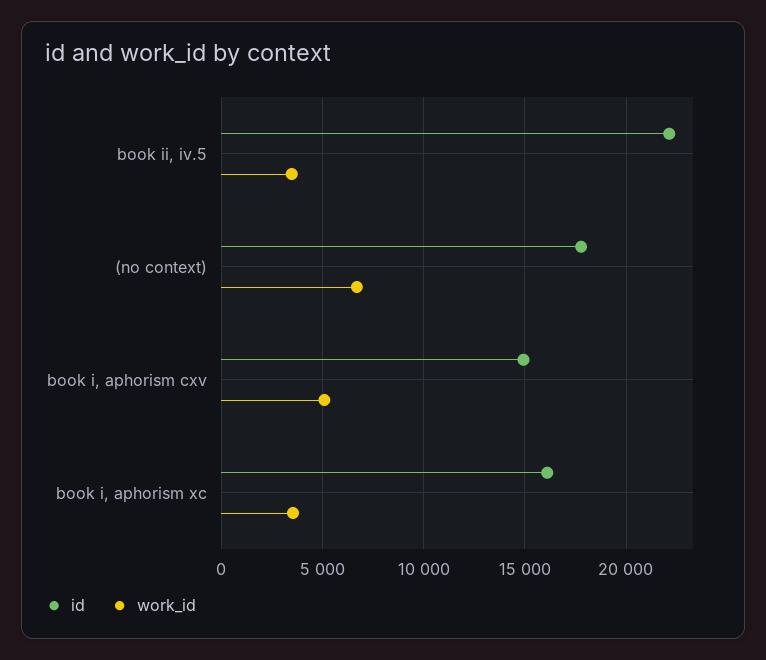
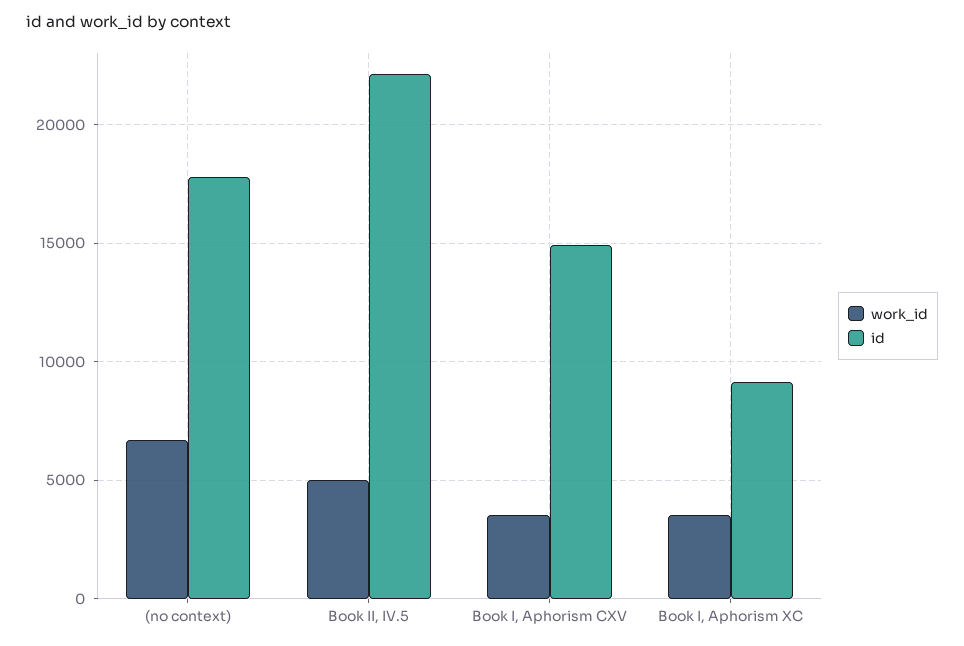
  {
    "id": {
      "book ii, iv.5": 22000,
      "(no context)": 18000,
      "book i, aphorism cxv": 15000,
-     "book i, aphorism xc": 16000
+     "book i, aphorism xc": 9000
    },
    "work_id": {
-     "book ii, iv.5": 3500,
+     "book ii, iv.5": 5000,
      "(no context)": 6500,
-     "book i, aphorism cxv": 5000,
+     "book i, aphorism cxv": 3500,
      "book i, aphorism xc": 3500
    }
  }

